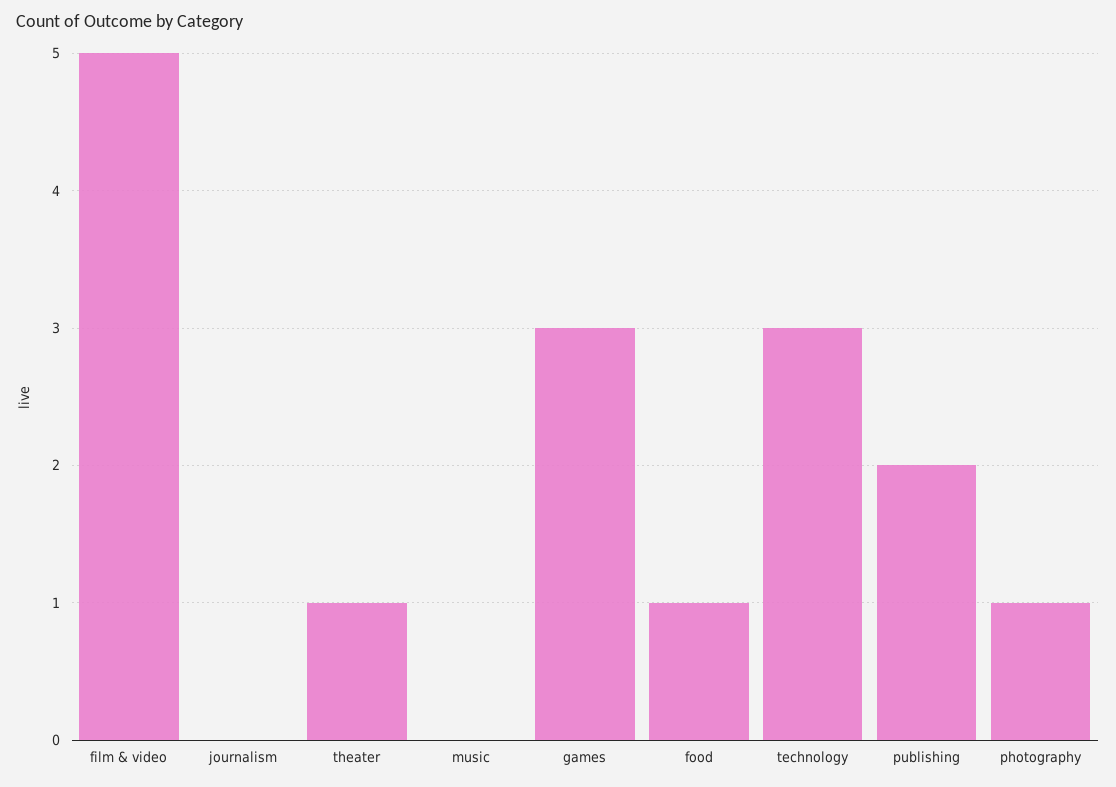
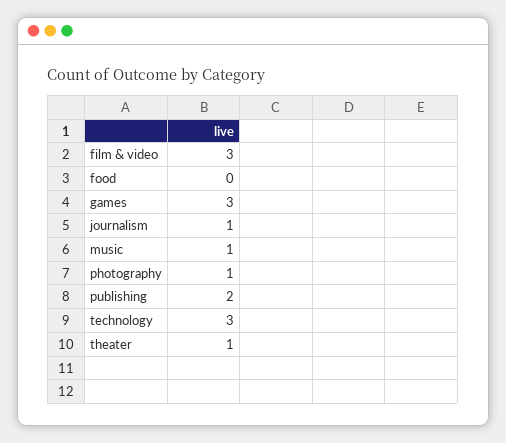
  {
-   "film & video": 5,
+   "film & video": 3,
-   "journalism": 0,
+   "journalism": 1,
    "theater": 1,
-   "music": 0,
+   "music": 1,
    "games": 3,
-   "food": 1,
+   "food": 0,
    "technology": 3,
    "publishing": 2,
    "photography": 1
  }

